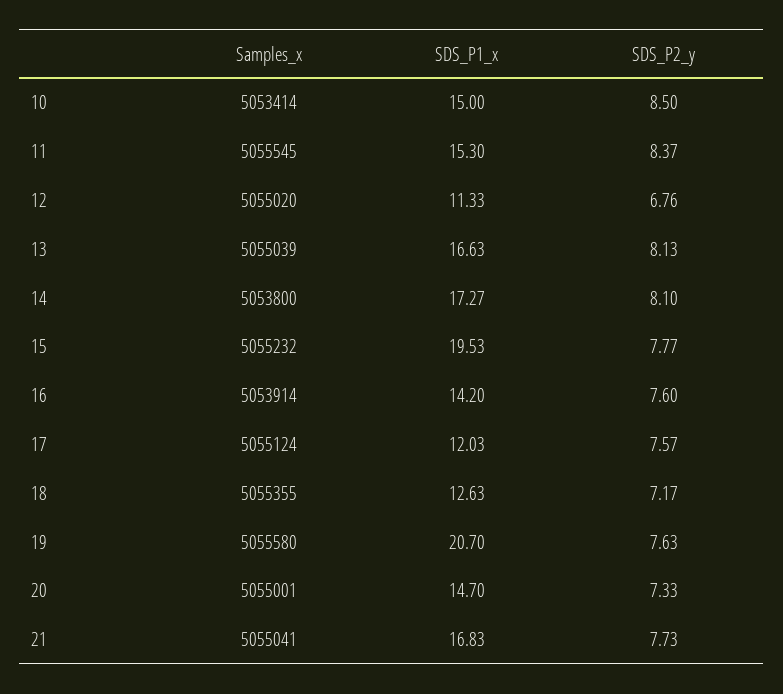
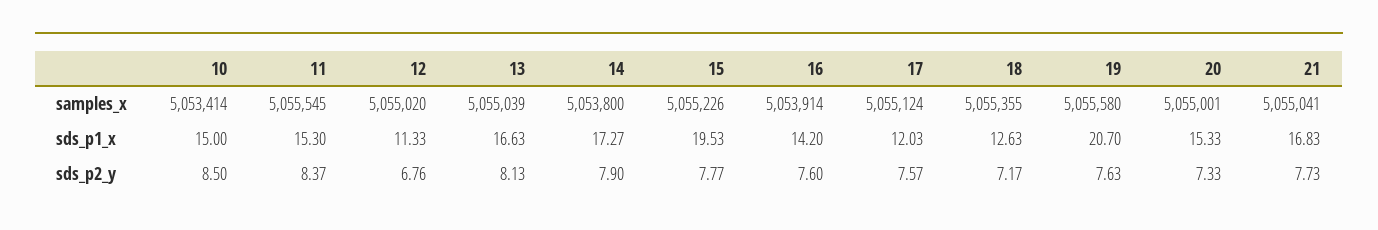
  {
    "Samples_x": {
      "10": 5053414,
      "11": 5055545,
      "12": 5055020,
      "13": 5055039,
      "14": 5053800,
-     "15": 5055232,
+     "15": 5055226,
      "16": 5053914,
      "17": 5055124,
      "18": 5055355,
      "19": 5055580,
      "20": 5055001,
      "21": 5055041
    },
    "SDS_P1_x": {
      "10": 15,
      "11": 15.3,
      "12": 11.33,
      "13": 16.63,
      "14": 17.27,
      "15": 19.53,
      "16": 14.2,
      "17": 12.03,
      "18": 12.63,
      "19": 20.7,
-     "20": 14.7,
+     "20": 15.33,
      "21": 16.83
    },
    "SDS_P2_y": {
      "10": 8.5,
      "11": 8.37,
      "12": 6.76,
      "13": 8.13,
-     "14": 8.1,
+     "14": 7.9,
      "15": 7.77,
      "16": 7.6,
      "17": 7.57,
      "18": 7.17,
      "19": 7.63,
      "20": 7.33,
      "21": 7.73
    }
  }

